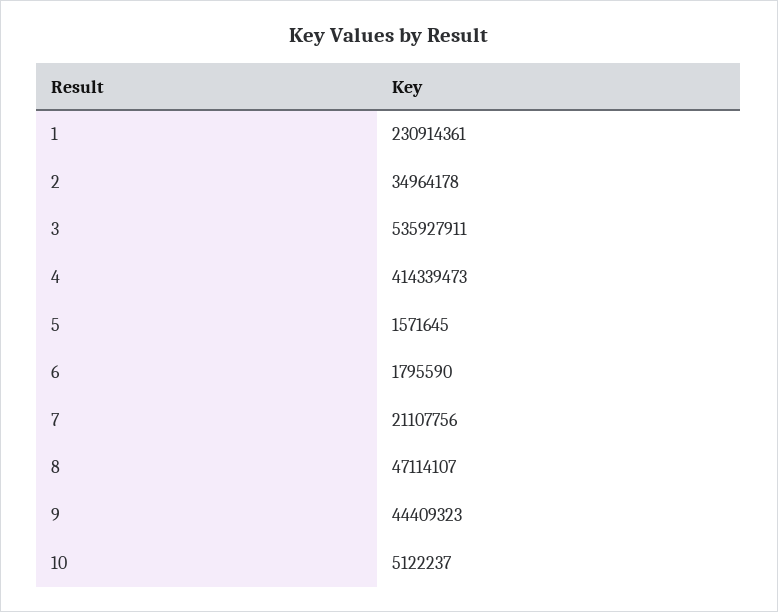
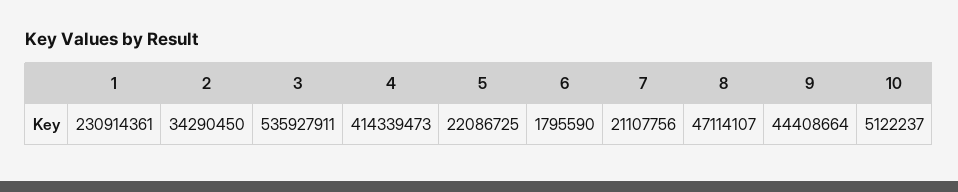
  {
    "1": 230914361,
-   "2": 34964178,
+   "2": 34290450,
    "3": 535927911,
    "4": 414339473,
-   "5": 1571645,
+   "5": 22086725,
    "6": 1795590,
    "7": 21107756,
    "8": 47114107,
-   "9": 44409323,
+   "9": 44408664,
    "10": 5122237
  }

